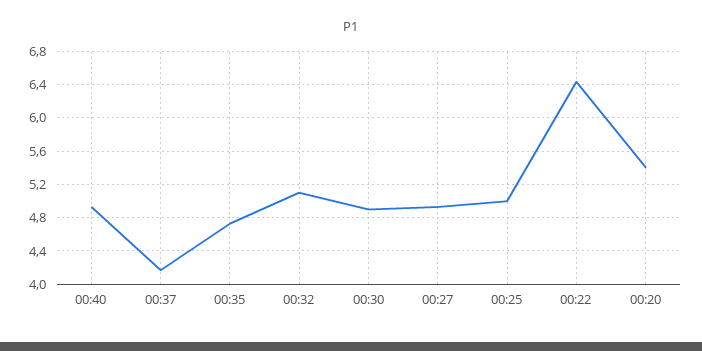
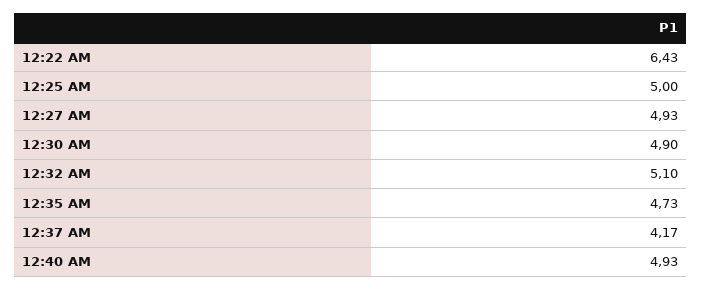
  {
    "00:40": 4.93,
    "00:37": 4.17,
    "00:35": 4.73,
    "00:32": 5.1,
    "00:30": 4.9,
    "00:27": 4.93,
    "00:25": 5,
-   "00:22": 6.43,
+   "00:22": 6.43
-   "00:20": 5.4
  }

